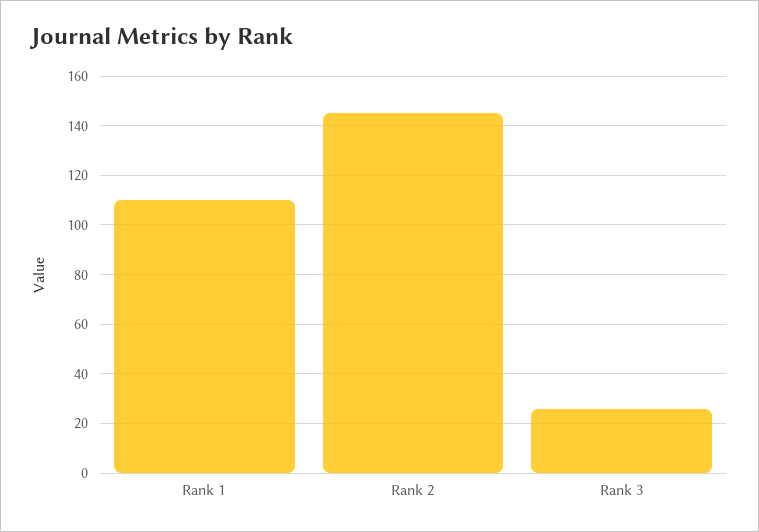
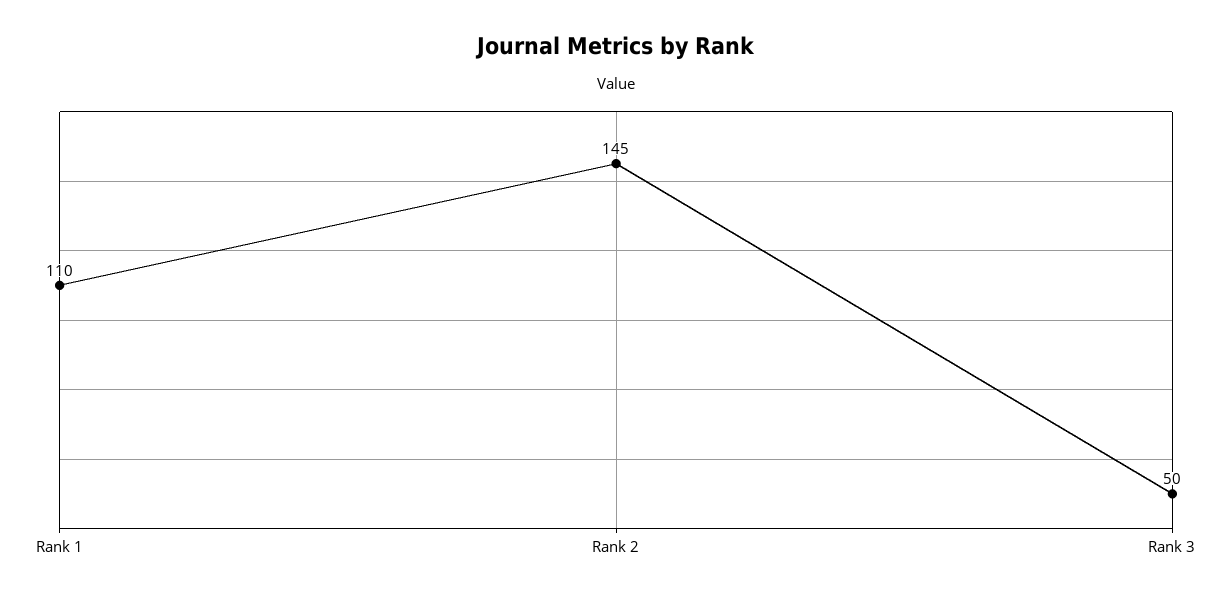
  {
    "Rank 1": 110,
    "Rank 2": 145,
-   "Rank 3": 25
+   "Rank 3": 50
  }

